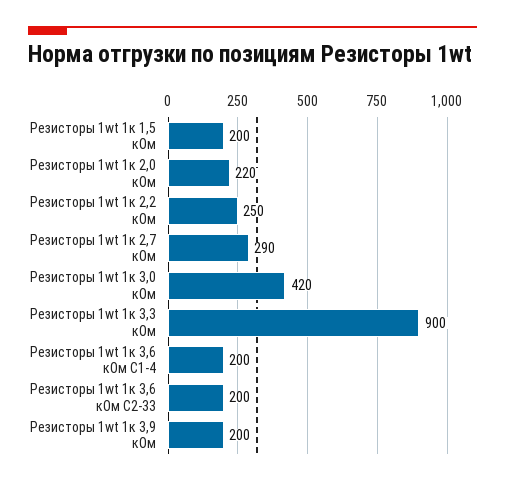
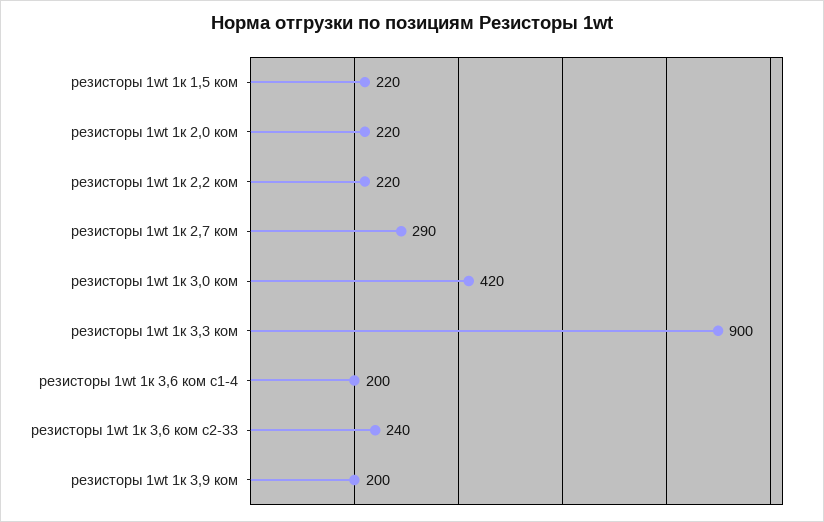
  {
-   "Резисторы 1wt 1к 1,5 кОм": 200,
+   "Резисторы 1wt 1к 1,5 кОм": 220,
    "Резисторы 1wt 1к 2,0 кОм": 220,
-   "Резисторы 1wt 1к 2,2 кОм": 250,
+   "Резисторы 1wt 1к 2,2 кОм": 220,
    "Резисторы 1wt 1к 2,7 кОм": 290,
    "Резисторы 1wt 1к 3,0 кОм": 420,
    "Резисторы 1wt 1к 3,3 кОм": 900,
    "Резисторы 1wt 1к 3,6 кОм C1-4": 200,
-   "Резисторы 1wt 1к 3,6 кОм С2-33": 200,
+   "Резисторы 1wt 1к 3,6 кОм С2-33": 240,
    "Резисторы 1wt 1к 3,9 кОм": 200
  }

